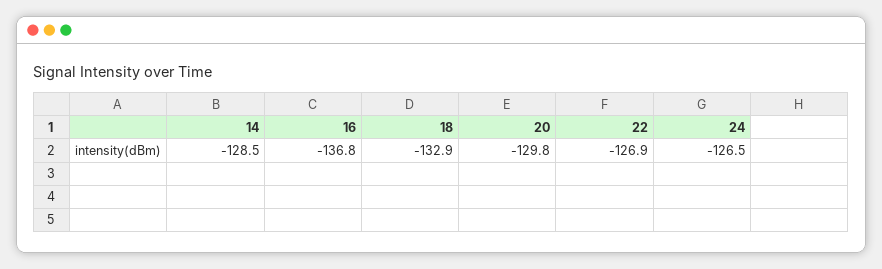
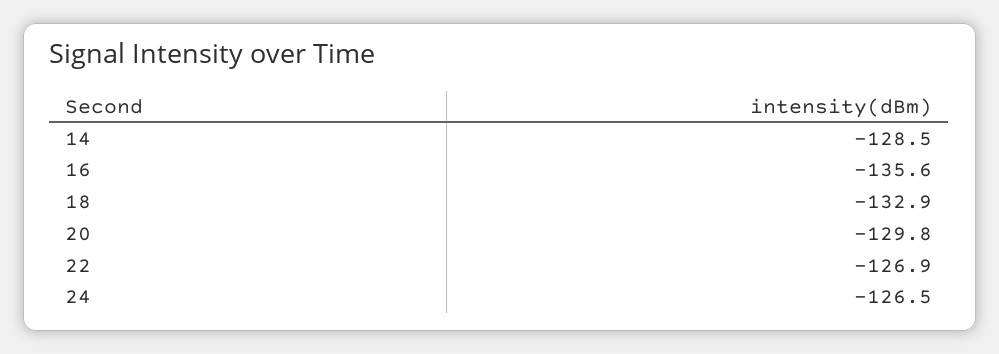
  {
    "14": -128.5,
-   "16": -136.8,
+   "16": -135.6,
    "18": -132.9,
    "20": -129.8,
    "22": -126.9,
    "24": -126.5
  }

